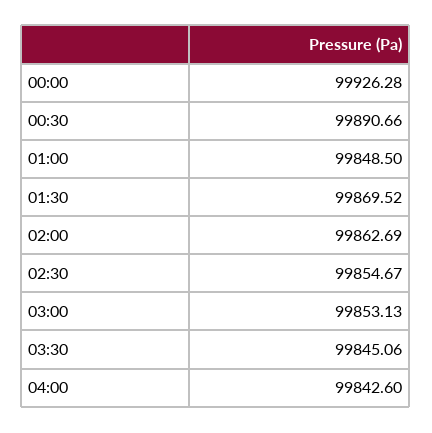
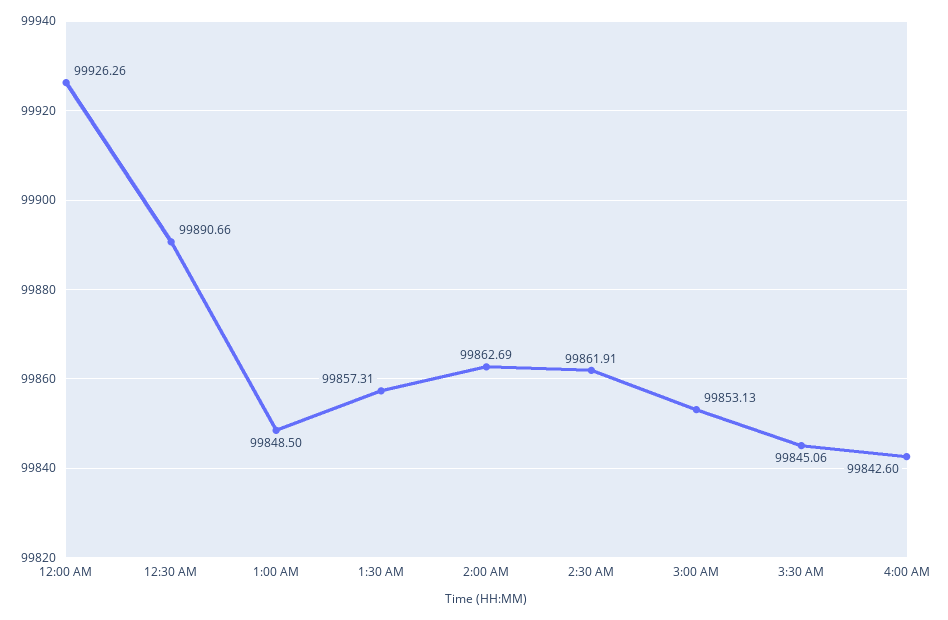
  {
-   "00:00": 99926.28,
+   "00:00": 99926.26,
    "00:30": 99890.66,
    "01:00": 99848.5,
-   "01:30": 99869.52,
+   "01:30": 99857.31,
    "02:00": 99862.69,
-   "02:30": 99854.67,
+   "02:30": 99861.91,
    "03:00": 99853.13,
    "03:30": 99845.06,
    "04:00": 99842.6
  }

